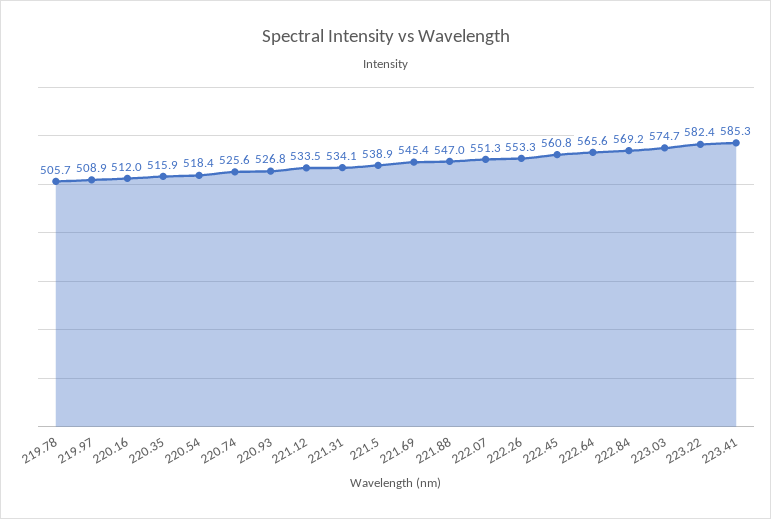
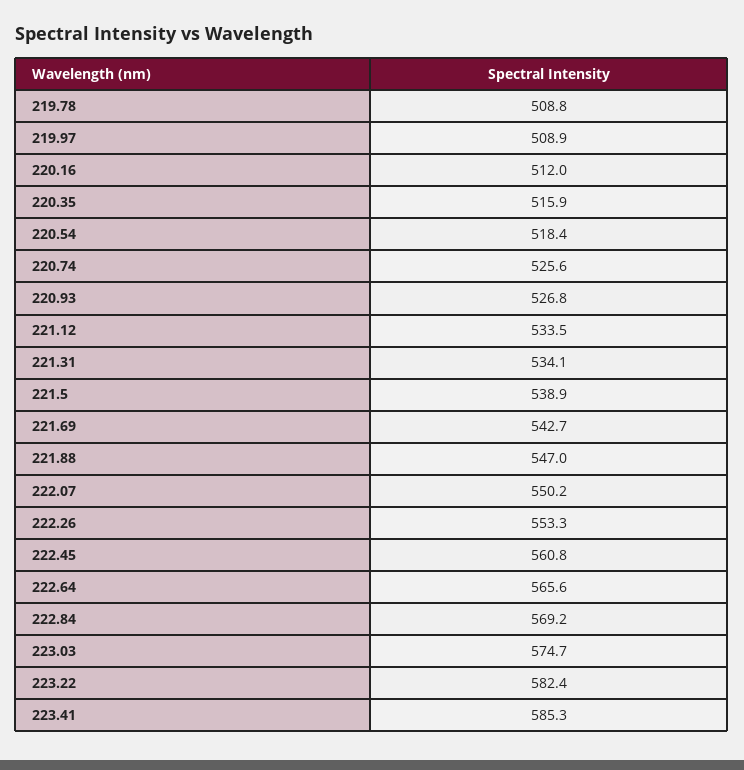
  {
-   "219.78": 505.7,
+   "219.78": 508.8,
    "219.97": 508.9,
    "220.16": 512,
    "220.35": 515.9,
    "220.54": 518.4,
    "220.74": 525.6,
    "220.93": 526.8,
    "221.12": 533.5,
    "221.31": 534.1,
    "221.5": 538.9,
-   "221.69": 545.4,
+   "221.69": 542.7,
    "221.88": 547,
-   "222.07": 551.3,
+   "222.07": 550.2,
    "222.26": 553.3,
    "222.45": 560.8,
    "222.64": 565.6,
    "222.84": 569.2,
    "223.03": 574.7,
    "223.22": 582.4,
    "223.41": 585.3
  }

